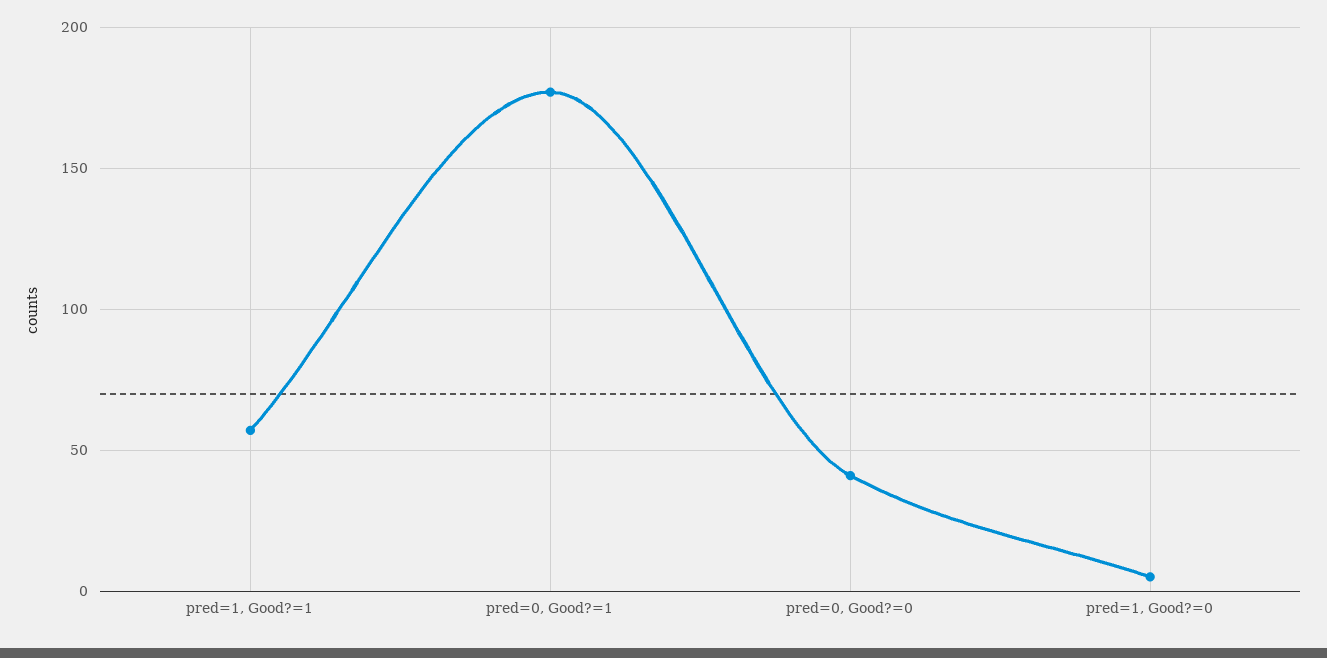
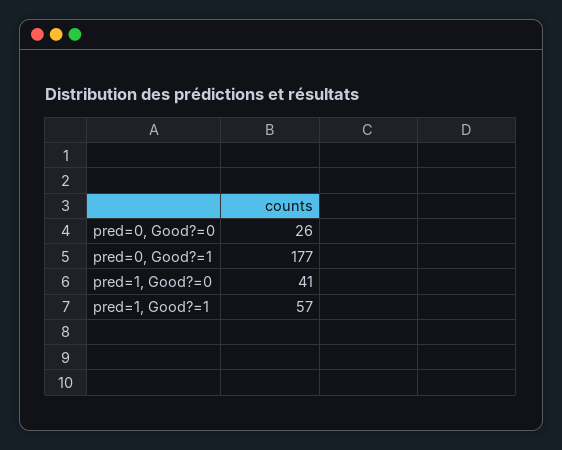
  {
    "pred=1, Good?=1": 57,
    "pred=0, Good?=1": 177,
-   "pred=0, Good?=0": 40,
+   "pred=0, Good?=0": 26,
-   "pred=1, Good?=0": 5
+   "pred=1, Good?=0": 41
  }

